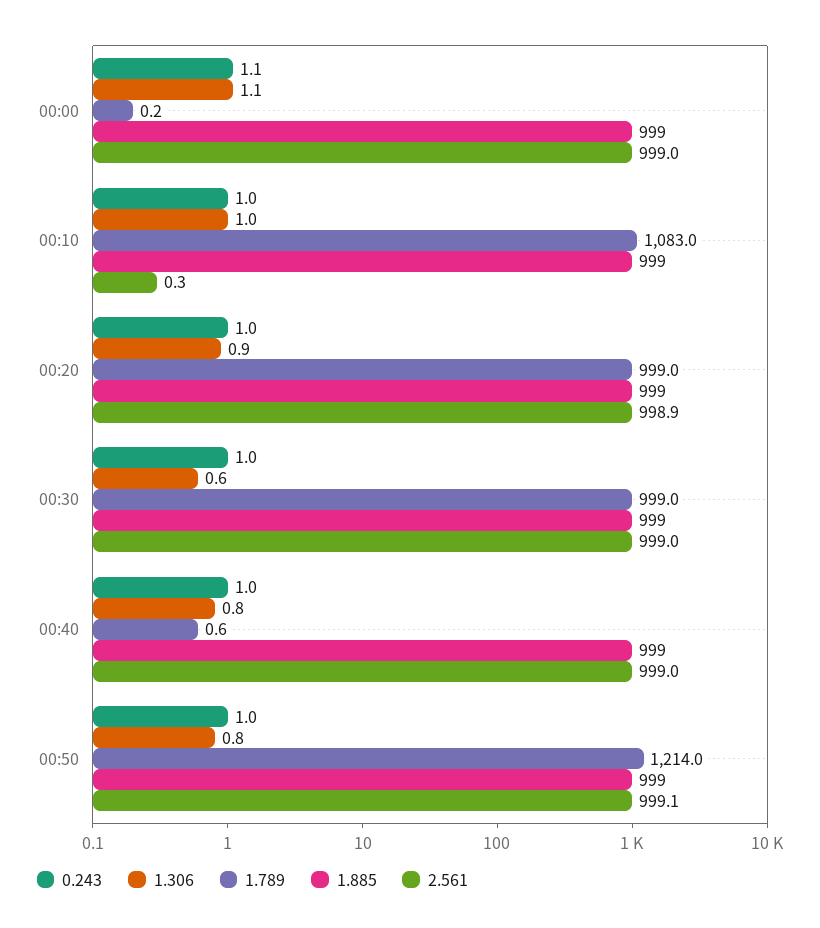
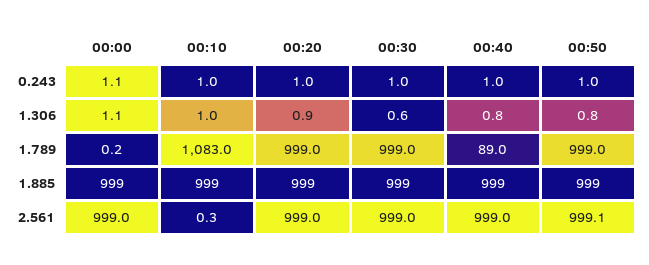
  {
    "0.243": {
      "00:00": 1.1,
      "00:10": 1,
      "00:20": 1,
      "00:30": 1,
      "00:40": 1,
      "00:50": 1
    },
    "1.306": {
      "00:00": 1.1,
      "00:10": 1,
      "00:20": 0.9,
      "00:30": 0.6,
      "00:40": 0.8,
      "00:50": 0.8
    },
    "1.789": {
      "00:00": 0.2,
      "00:10": 1083,
      "00:20": 999,
      "00:30": 999,
-     "00:40": 0.6,
+     "00:40": 89,
-     "00:50": 1214
+     "00:50": 999
    },
    "1.885": {
      "00:00": 999,
      "00:10": 999,
      "00:20": 999,
      "00:30": 999,
      "00:40": 999,
      "00:50": 999
    },
    "2.561": {
      "00:00": 999,
      "00:10": 0.3,
-     "00:20": 998.9,
+     "00:20": 999,
      "00:30": 999,
      "00:40": 999,
      "00:50": 999.1
    }
  }

